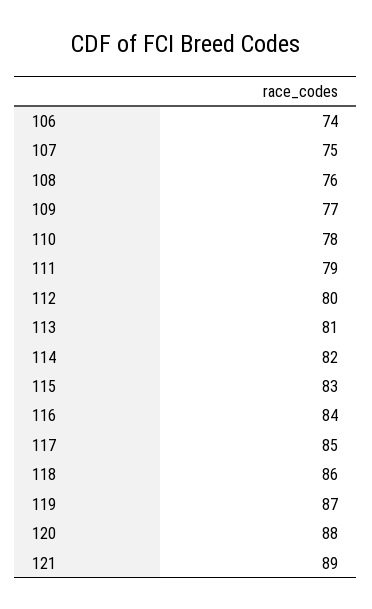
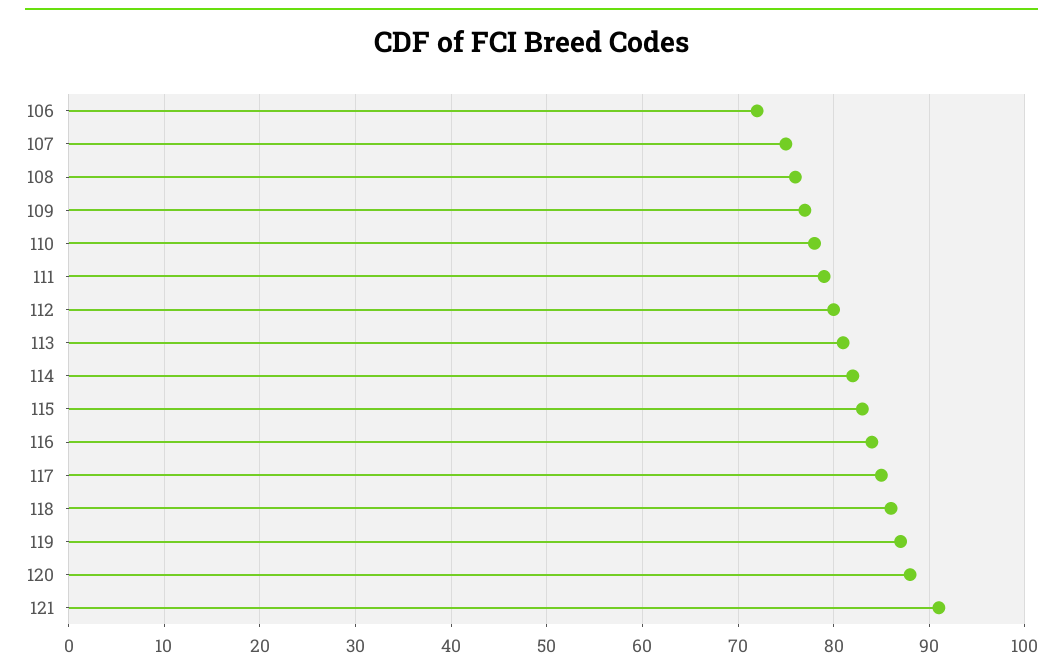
  {
-   "106": 74,
+   "106": 72,
    "107": 75,
    "108": 76,
    "109": 77,
    "110": 78,
    "111": 79,
    "112": 80,
    "113": 81,
    "114": 82,
    "115": 83,
    "116": 84,
    "117": 85,
    "118": 86,
    "119": 87,
    "120": 88,
-   "121": 89
+   "121": 91
  }

